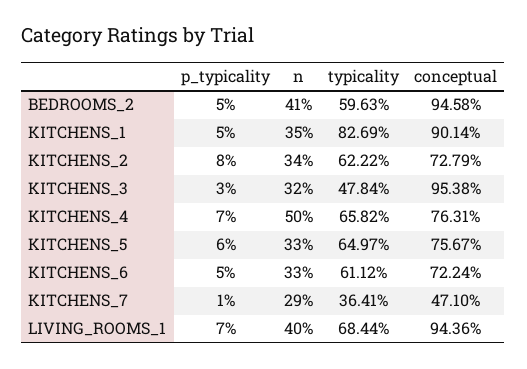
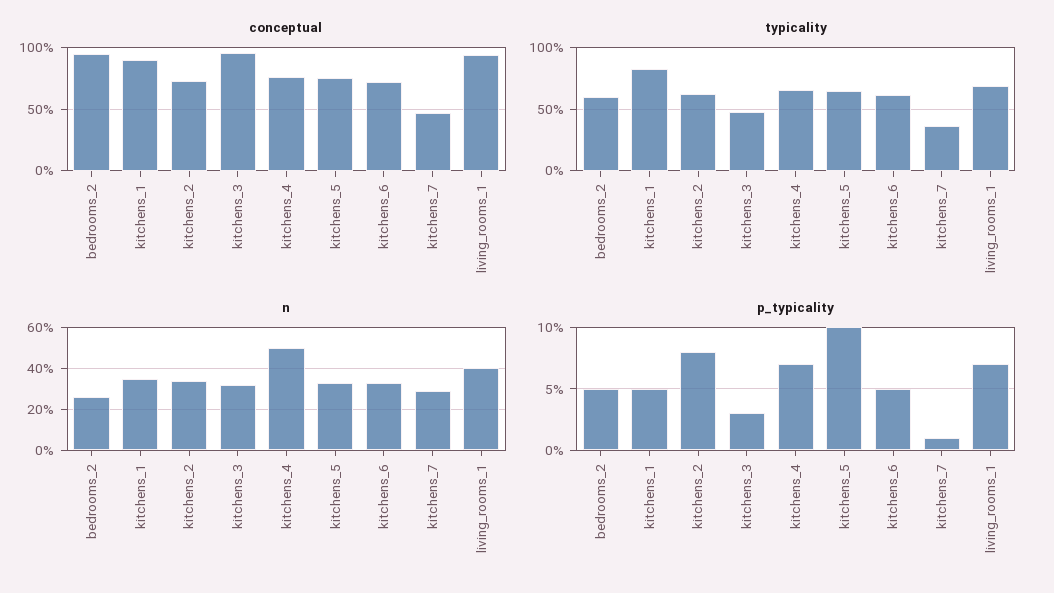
  {
    "p_typicality": {
      "BEDROOMS_2": 5,
      "KITCHENS_1": 5,
      "KITCHENS_2": 8,
      "KITCHENS_3": 3,
      "KITCHENS_4": 7,
-     "KITCHENS_5": 6,
+     "KITCHENS_5": 10,
      "KITCHENS_6": 5,
      "KITCHENS_7": 1,
      "LIVING_ROOMS_1": 7
    },
    "n": {
-     "BEDROOMS_2": 41,
+     "BEDROOMS_2": 25,
      "KITCHENS_1": 35,
      "KITCHENS_2": 34,
      "KITCHENS_3": 32,
      "KITCHENS_4": 50,
      "KITCHENS_5": 33,
      "KITCHENS_6": 33,
      "KITCHENS_7": 29,
      "LIVING_ROOMS_1": 40
    },
    "typicality": {
      "BEDROOMS_2": 59.63,
      "KITCHENS_1": 82.69,
      "KITCHENS_2": 62.22,
      "KITCHENS_3": 47.84,
      "KITCHENS_4": 65.82,
      "KITCHENS_5": 64.97,
      "KITCHENS_6": 61.12,
      "KITCHENS_7": 36.41,
      "LIVING_ROOMS_1": 68.44
    },
    "conceptual": {
      "BEDROOMS_2": 94.58,
      "KITCHENS_1": 90.14,
      "KITCHENS_2": 72.79,
      "KITCHENS_3": 95.38,
      "KITCHENS_4": 76.31,
      "KITCHENS_5": 75.67,
      "KITCHENS_6": 72.24,
      "KITCHENS_7": 47.1,
      "LIVING_ROOMS_1": 94.36
    }
  }

